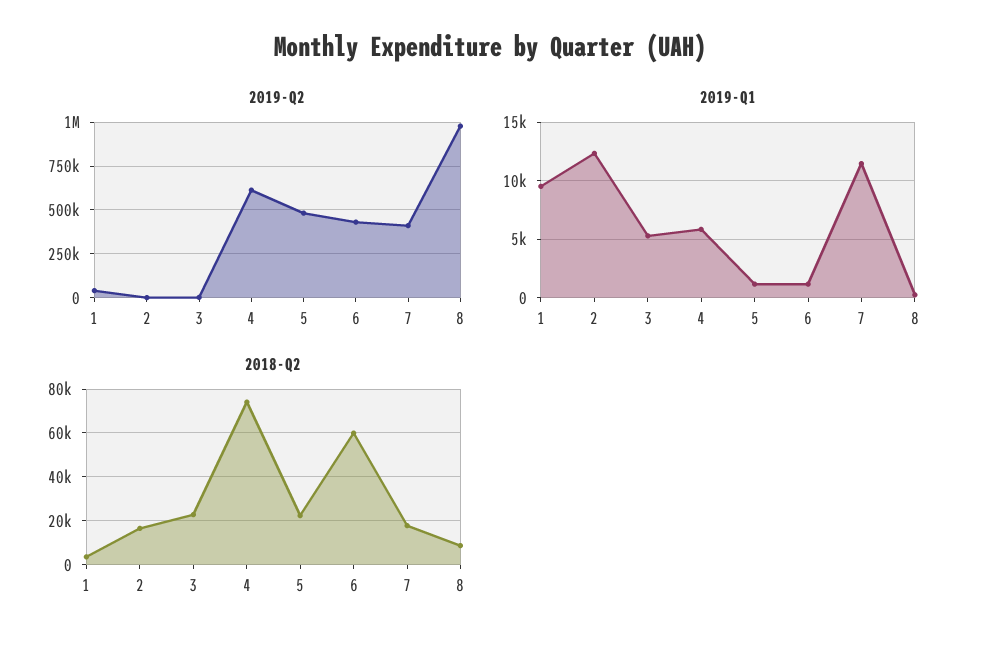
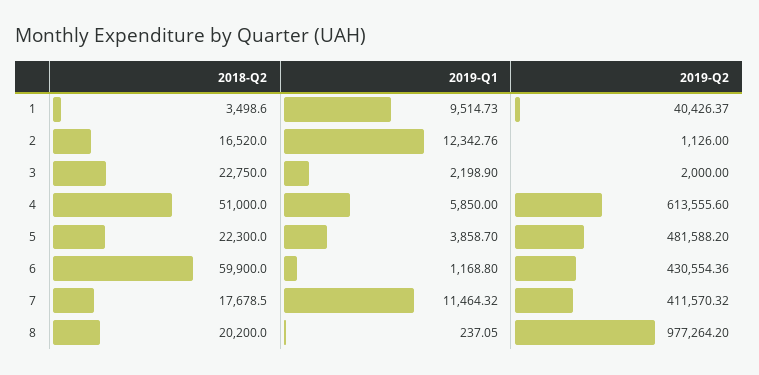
  {
    "2019-Q2": {
      "1": 40426.37,
      "2": 1126,
      "3": 2000,
      "4": 613555.6,
      "5": 481588.2,
      "6": 430554.36,
      "7": 411570.32,
      "8": 977264.2
    },
    "2019-Q1": {
      "1": 9514.73,
      "2": 12342.76,
-     "3": 5000,
+     "3": 2198.9,
      "4": 5850,
-     "5": 1000,
+     "5": 3858.7,
      "6": 1168.8,
      "7": 11464.32,
      "8": 237.05
    },
    "2018-Q2": {
      "1": 3498.6,
      "2": 16520,
      "3": 22750,
-     "4": 75000,
+     "4": 51000,
      "5": 22300,
      "6": 59900,
      "7": 17678.5,
-     "8": 10000
+     "8": 20200
    }
  }

